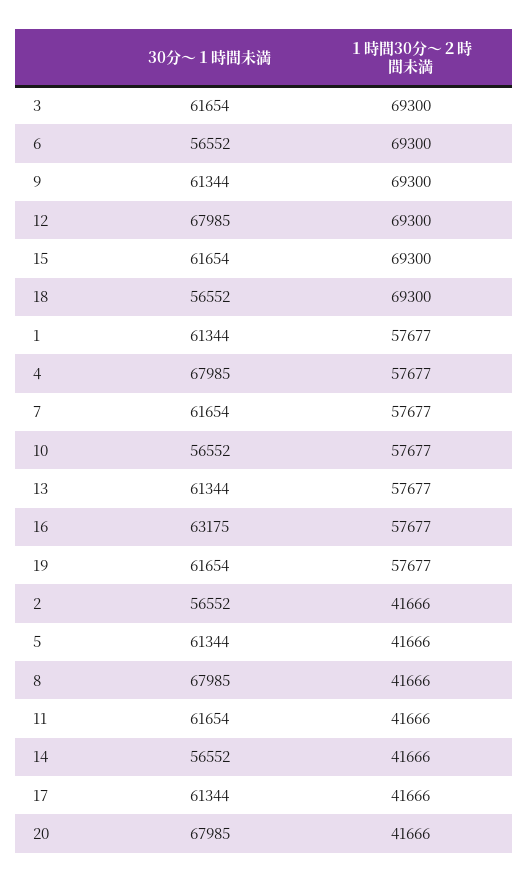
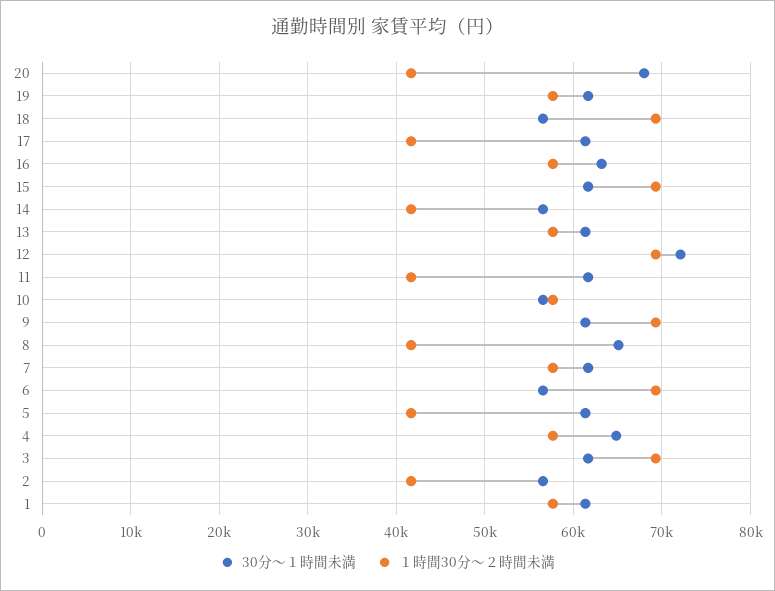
  {
    "30分～１時間未満": {
      "3": 61654,
      "6": 56552,
      "9": 61344,
-     "12": 67985,
+     "12": 72000,
      "15": 61654,
      "18": 56552,
      "1": 61344,
-     "4": 67985,
+     "4": 65000,
      "7": 61654,
      "10": 56552,
      "13": 61344,
      "16": 63175,
      "19": 61654,
      "2": 56552,
      "5": 61344,
-     "8": 67985,
+     "8": 65000,
      "11": 61654,
      "14": 56552,
      "17": 61344,
      "20": 67985
    },
    "１時間30分～２時間未満": {
      "3": 69300,
      "6": 69300,
      "9": 69300,
      "12": 69300,
      "15": 69300,
      "18": 69300,
      "1": 57677,
      "4": 57677,
      "7": 57677,
      "10": 57677,
      "13": 57677,
      "16": 57677,
      "19": 57677,
      "2": 41666,
      "5": 41666,
      "8": 41666,
      "11": 41666,
      "14": 41666,
      "17": 41666,
      "20": 41666
    }
  }

